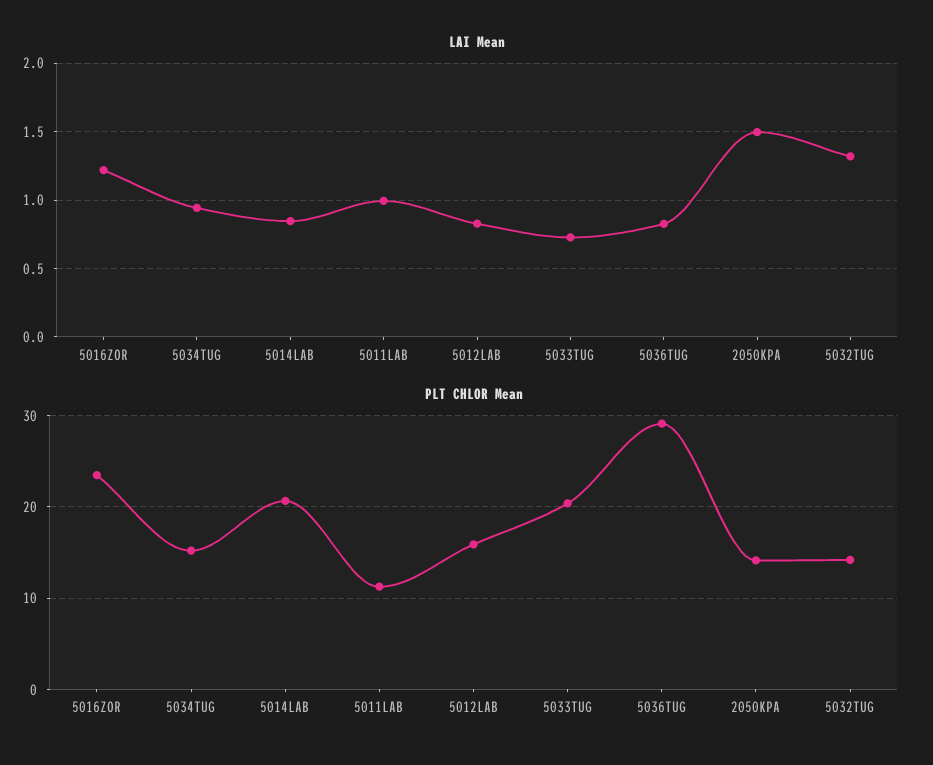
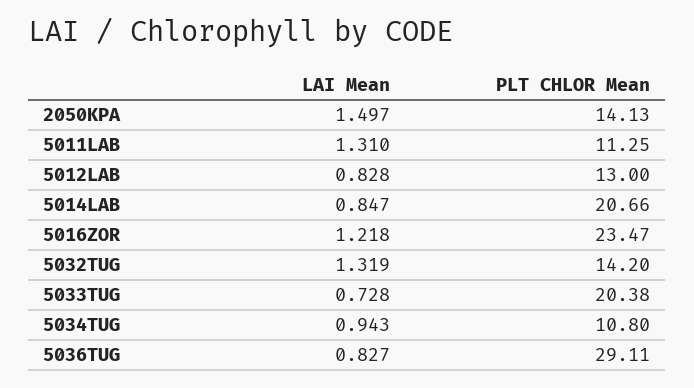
  {
    "LAI Mean": {
      "5016ZOR": 1.218,
      "5034TUG": 0.943,
      "5014LAB": 0.847,
-     "5011LAB": 1,
+     "5011LAB": 1.31,
      "5012LAB": 0.828,
      "5033TUG": 0.728,
      "5036TUG": 0.827,
      "2050KPA": 1.497,
      "5032TUG": 1.319
    },
    "PLT CHLOR Mean": {
      "5016ZOR": 23.47,
-     "5034TUG": 15,
+     "5034TUG": 10.8,
      "5014LAB": 20.66,
      "5011LAB": 11.25,
-     "5012LAB": 16,
+     "5012LAB": 13,
      "5033TUG": 20.38,
      "5036TUG": 29.11,
      "2050KPA": 14.13,
      "5032TUG": 14.2
    }
  }

